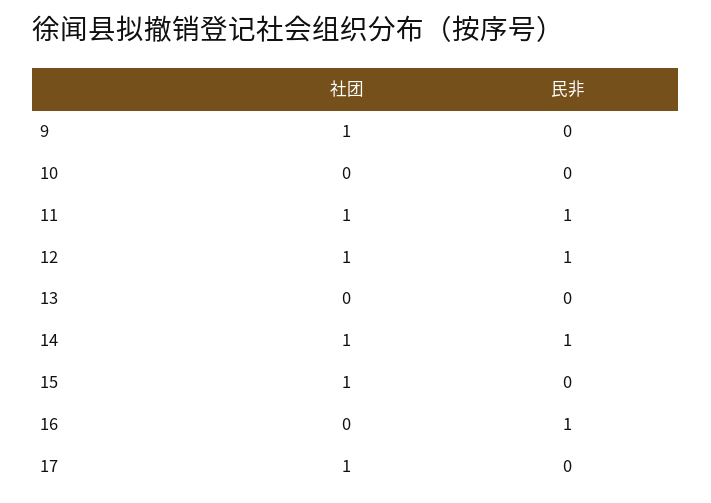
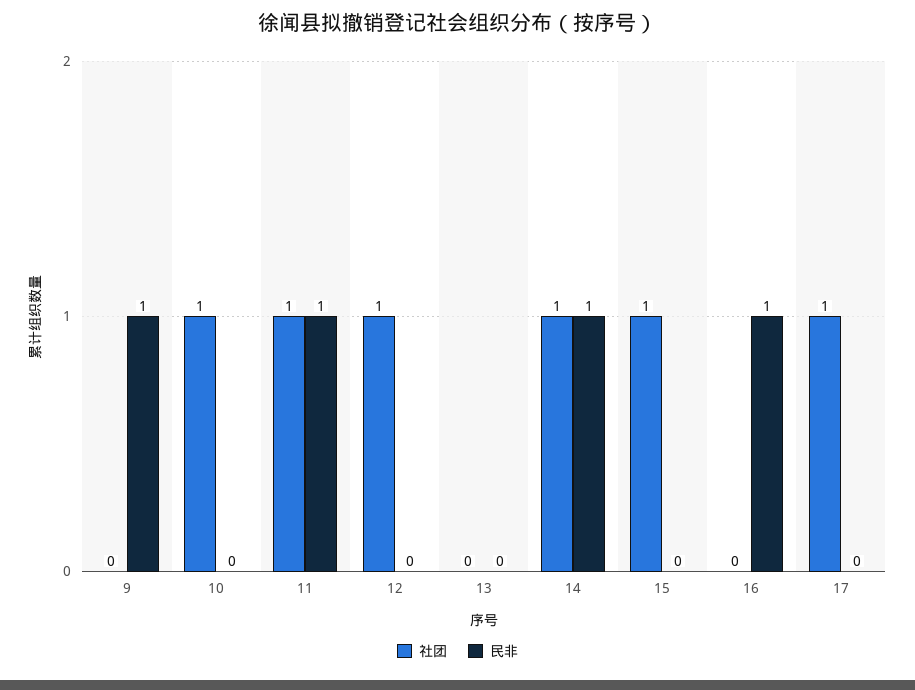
  {
    "社团": {
-     "9": 1,
+     "9": 0,
-     "10": 0,
+     "10": 1,
      "11": 1,
      "12": 1,
      "13": 0,
      "14": 1,
      "15": 1,
      "16": 0,
      "17": 1
    },
    "民非": {
-     "9": 0,
+     "9": 1,
      "10": 0,
      "11": 1,
-     "12": 1,
+     "12": 0,
      "13": 0,
      "14": 1,
      "15": 0,
      "16": 1,
      "17": 0
    }
  }

